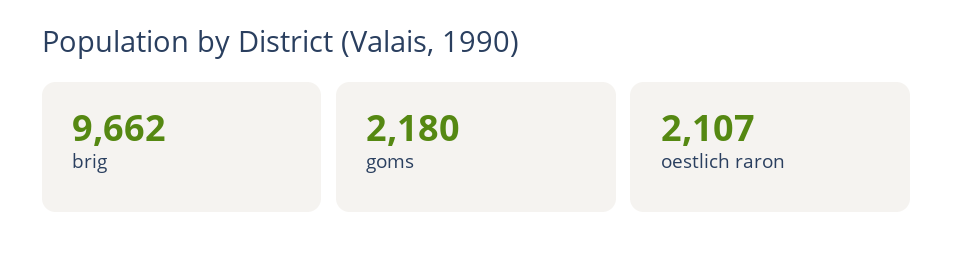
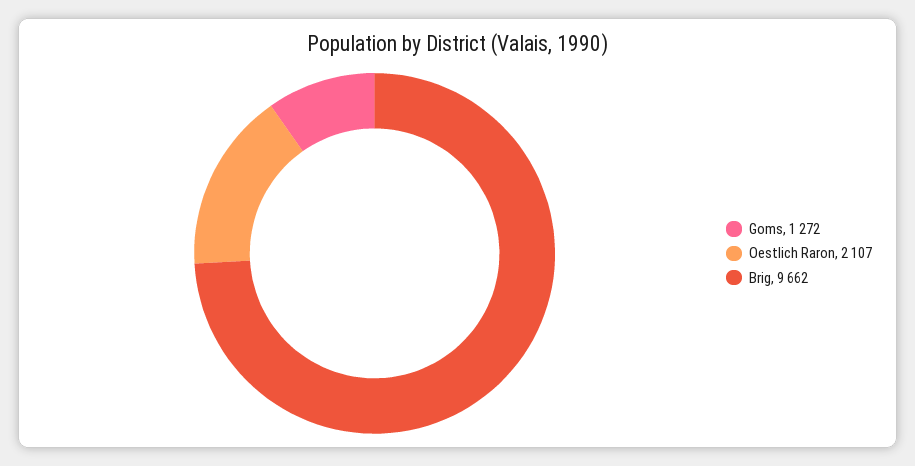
  {
    "brig": 9662,
-   "goms": 2180,
+   "goms": 1272,
    "oestlich raron": 2107
  }

